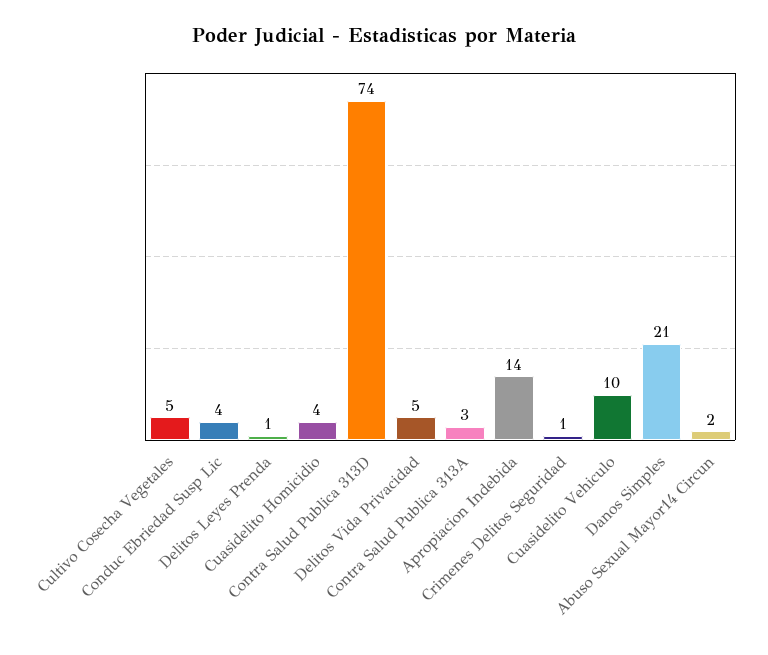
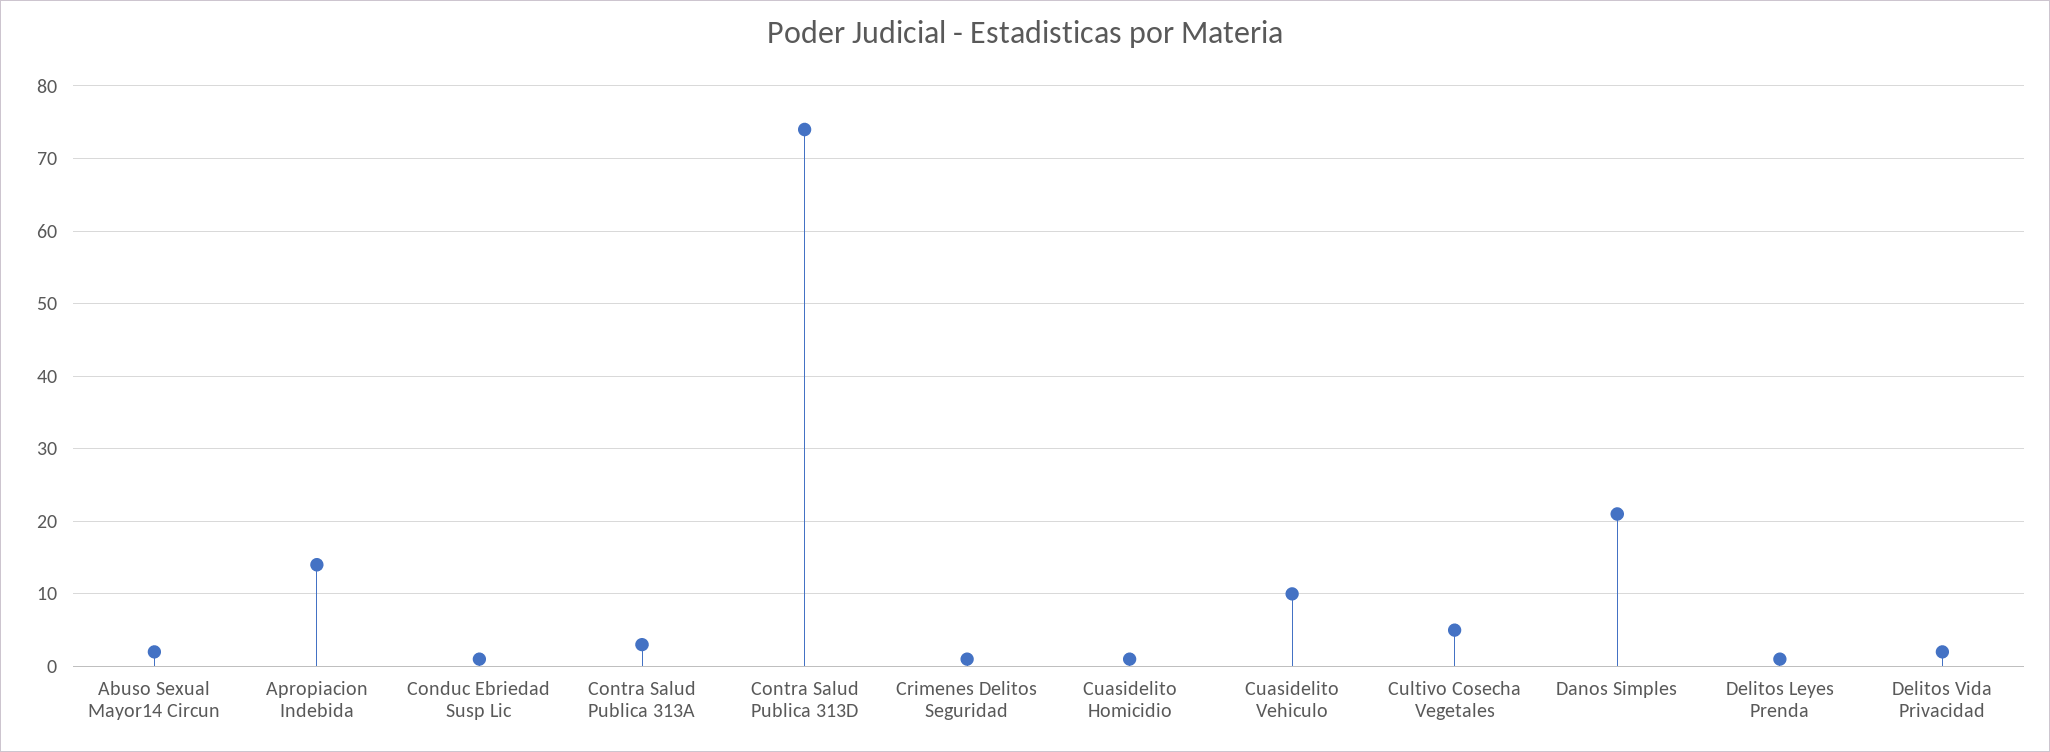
  {
    "Cultivo Cosecha Vegetales": 5,
-   "Conduc Ebriedad Susp Lic": 4,
+   "Conduc Ebriedad Susp Lic": 1,
    "Delitos Leyes Prenda": 1,
-   "Cuasidelito Homicidio": 4,
+   "Cuasidelito Homicidio": 1,
    "Contra Salud Publica 313D": 74,
-   "Delitos Vida Privacidad": 5,
+   "Delitos Vida Privacidad": 2,
    "Contra Salud Publica 313A": 3,
    "Apropiacion Indebida": 14,
    "Crimenes Delitos Seguridad": 1,
    "Cuasidelito Vehiculo": 10,
    "Danos Simples": 21,
    "Abuso Sexual Mayor14 Circun": 2
  }

